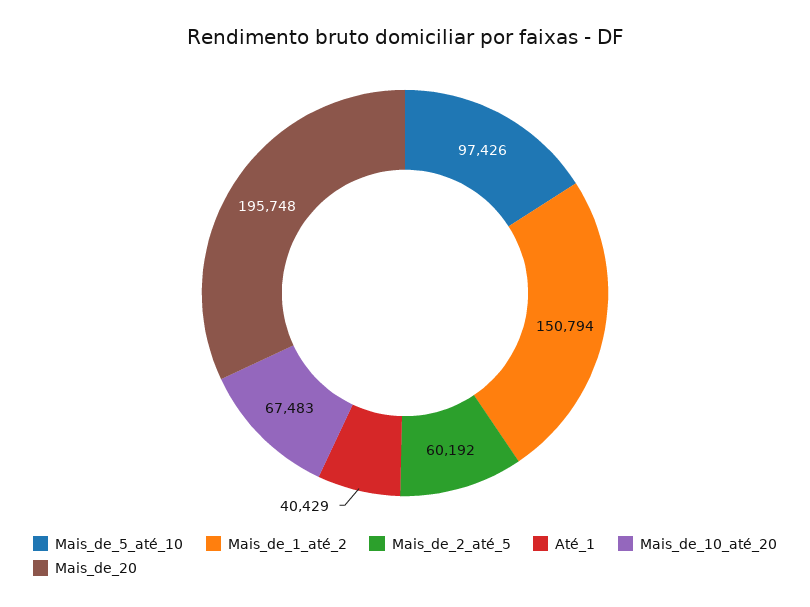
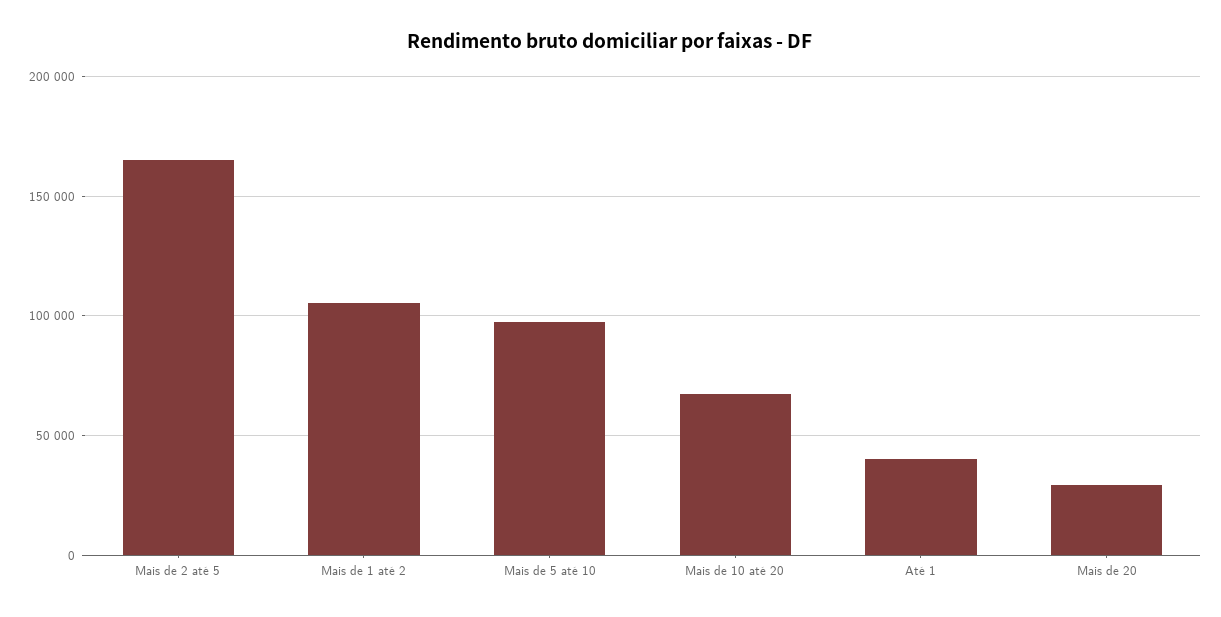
  {
    "Mais_de_5_até_10": 97426,
-   "Mais_de_1_até_2": 150794,
+   "Mais_de_1_até_2": 105000,
-   "Mais_de_2_até_5": 60192,
+   "Mais_de_2_até_5": 165000,
    "Até_1": 40429,
    "Mais_de_10_até_20": 67483,
-   "Mais_de_20": 195748
+   "Mais_de_20": 30000
  }

